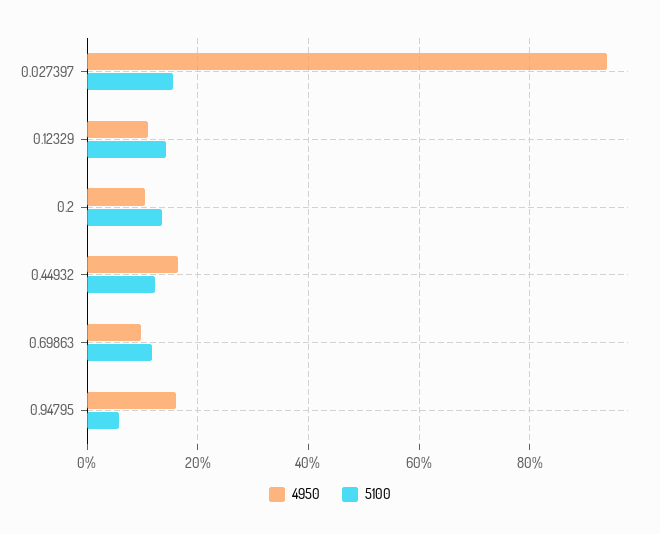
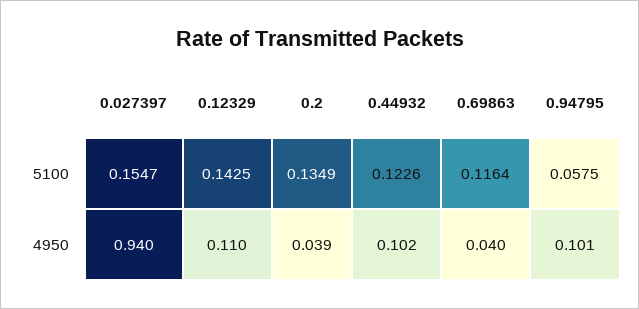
  {
    "4950": {
      "0.027397": 0.94,
      "0.12329": 0.11,
-     "0.2": 0.1,
+     "0.2": 0.039,
-     "0.44932": 0.16,
+     "0.44932": 0.102,
-     "0.69863": 0.1,
+     "0.69863": 0.04,
-     "0.94795": 0.16
+     "0.94795": 0.101
    },
    "5100": {
      "0.027397": 0.1547,
      "0.12329": 0.1425,
      "0.2": 0.1349,
      "0.44932": 0.1226,
      "0.69863": 0.1164,
      "0.94795": 0.0575
    }
  }

